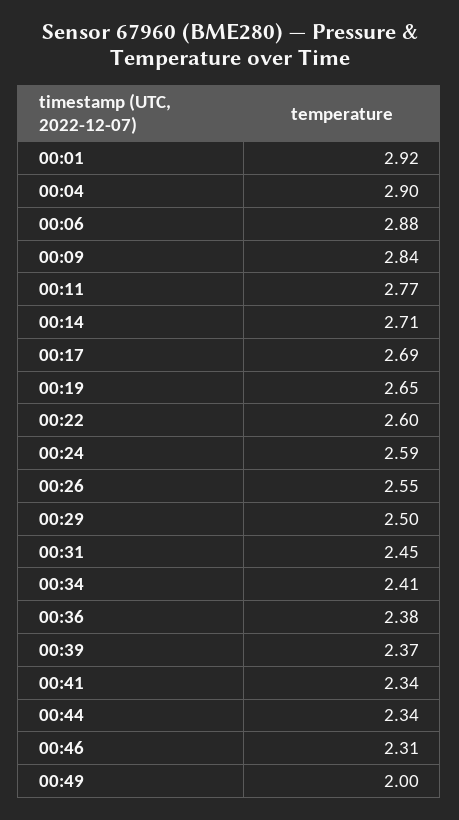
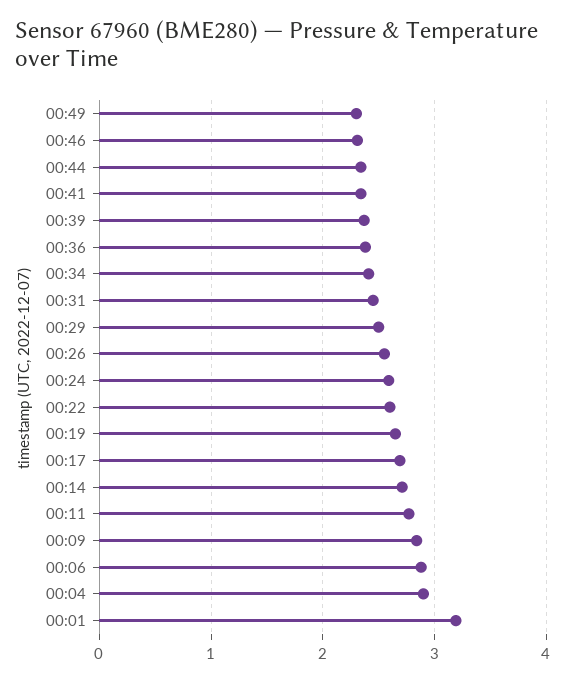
  {
-   "00:01": 2.92,
+   "00:01": 3.2,
    "00:04": 2.9,
    "00:06": 2.88,
    "00:09": 2.84,
    "00:11": 2.77,
    "00:14": 2.71,
    "00:17": 2.69,
    "00:19": 2.65,
    "00:22": 2.6,
    "00:24": 2.59,
    "00:26": 2.55,
    "00:29": 2.5,
    "00:31": 2.45,
    "00:34": 2.41,
    "00:36": 2.38,
    "00:39": 2.37,
    "00:41": 2.34,
    "00:44": 2.34,
    "00:46": 2.31,
-   "00:49": 2
+   "00:49": 2.3
  }

